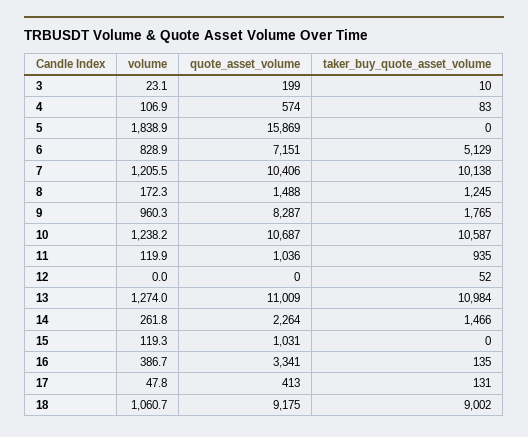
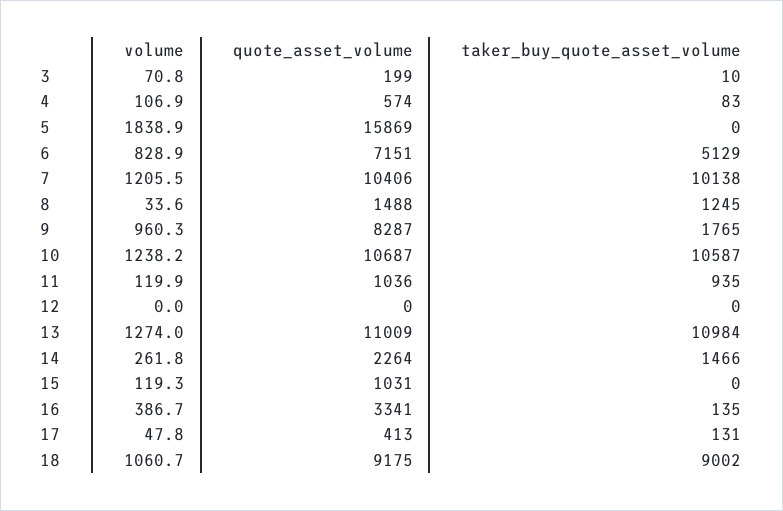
  {
    "volume": {
-     "3": 23.1,
+     "3": 70.8,
      "4": 106.9,
      "5": 1838.9,
      "6": 828.9,
      "7": 1205.5,
-     "8": 172.3,
+     "8": 33.6,
      "9": 960.3,
      "10": 1238.2,
      "11": 119.9,
      "12": 0,
      "13": 1274,
      "14": 261.8,
      "15": 119.3,
      "16": 386.7,
      "17": 47.8,
      "18": 1060.7
    },
    "quote_asset_volume": {
      "3": 199,
      "4": 574,
      "5": 15869,
      "6": 7151,
      "7": 10406,
      "8": 1488,
      "9": 8287,
      "10": 10687,
      "11": 1036,
      "12": 0,
      "13": 11009,
      "14": 2264,
      "15": 1031,
      "16": 3341,
      "17": 413,
      "18": 9175
    },
    "taker_buy_quote_asset_volume": {
      "3": 10,
      "4": 83,
      "5": 0,
      "6": 5129,
      "7": 10138,
      "8": 1245,
      "9": 1765,
      "10": 10587,
      "11": 935,
-     "12": 52,
+     "12": 0,
      "13": 10984,
      "14": 1466,
      "15": 0,
      "16": 135,
      "17": 131,
      "18": 9002
    }
  }

